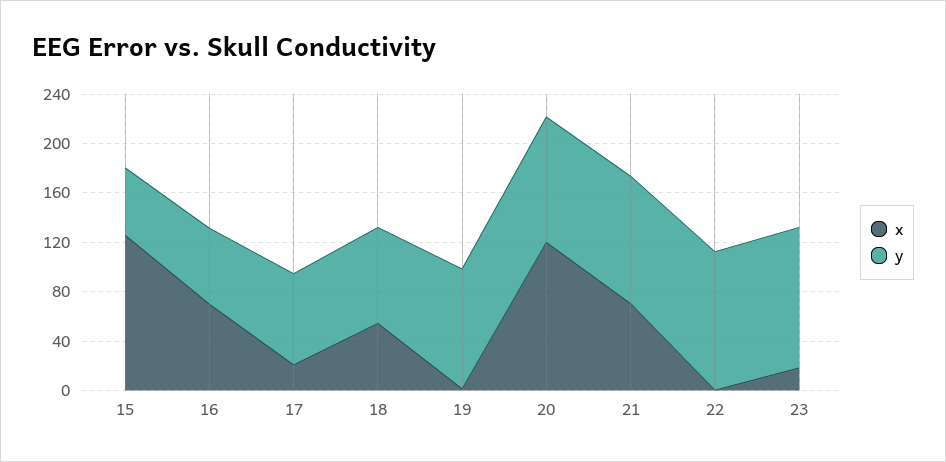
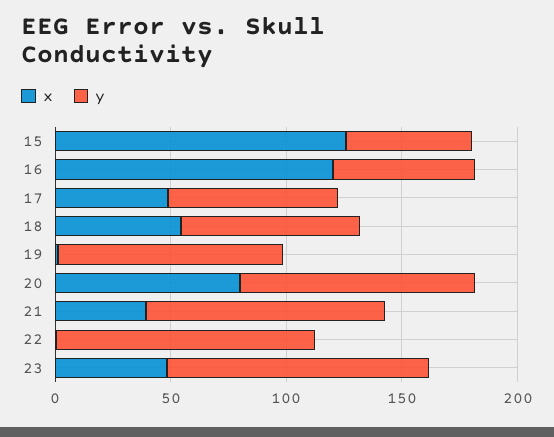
  {
    "x": {
      "15": 130,
-     "16": 70,
+     "16": 120,
-     "17": 20,
+     "17": 50,
      "18": 50,
      "19": 0,
-     "20": 120,
+     "20": 80,
-     "21": 70,
+     "21": 40,
      "22": 0,
-     "23": 20
+     "23": 50
    },
    "y": {
      "15": 50,
      "16": 60,
      "17": 70,
      "18": 80,
      "19": 100,
      "20": 100,
      "21": 100,
      "22": 110,
      "23": 110
    }
  }

